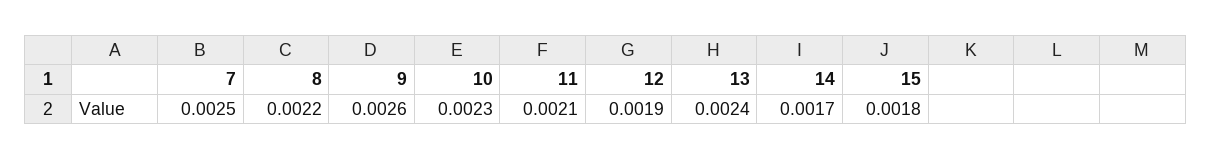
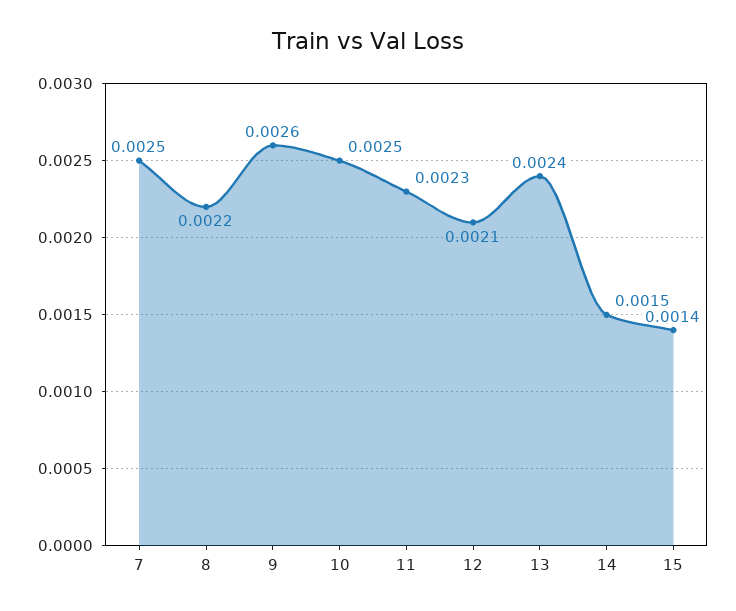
  {
    "7": 0.0025,
    "8": 0.0022,
    "9": 0.0026,
-   "10": 0.0023,
+   "10": 0.0025,
-   "11": 0.0021,
+   "11": 0.0023,
-   "12": 0.0019,
+   "12": 0.0021,
    "13": 0.0024,
-   "14": 0.0017,
+   "14": 0.0015,
-   "15": 0.0018
+   "15": 0.0014
  }

